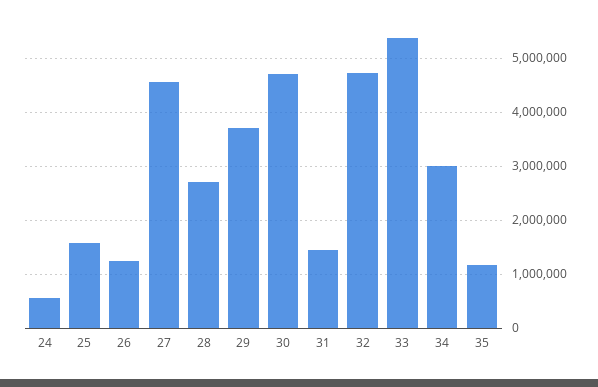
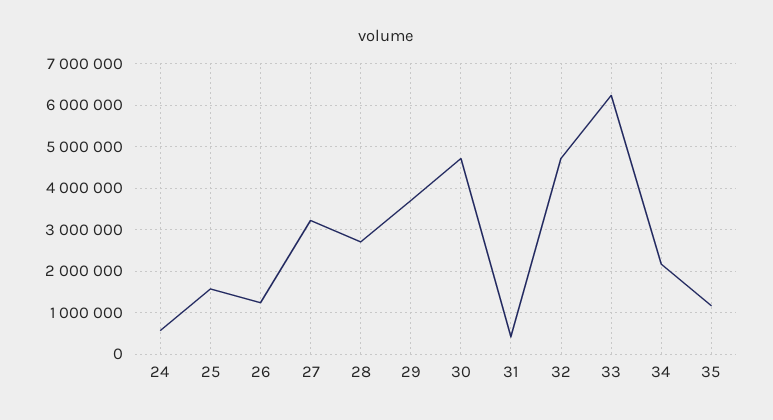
  {
    "24": 600000,
    "25": 1600000,
    "26": 1200000,
-   "27": 4600000,
+   "27": 3200000,
    "28": 2800000,
    "29": 3800000,
    "30": 4800000,
-   "31": 1400000,
+   "31": 400000,
    "32": 4800000,
-   "33": 5400000,
+   "33": 6200000,
-   "34": 3000000,
+   "34": 2200000,
    "35": 1200000
  }

